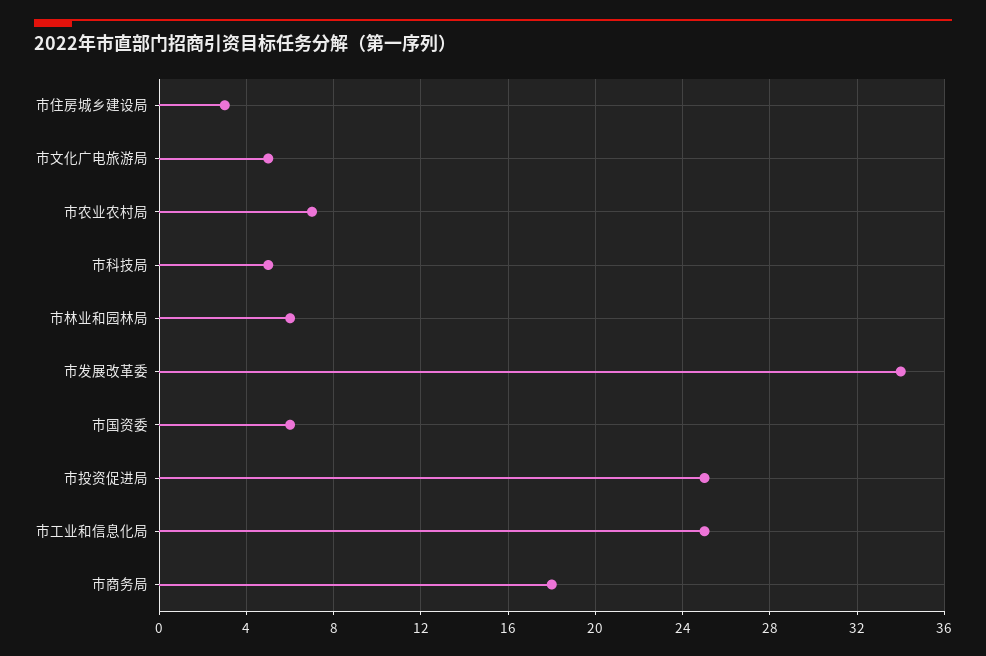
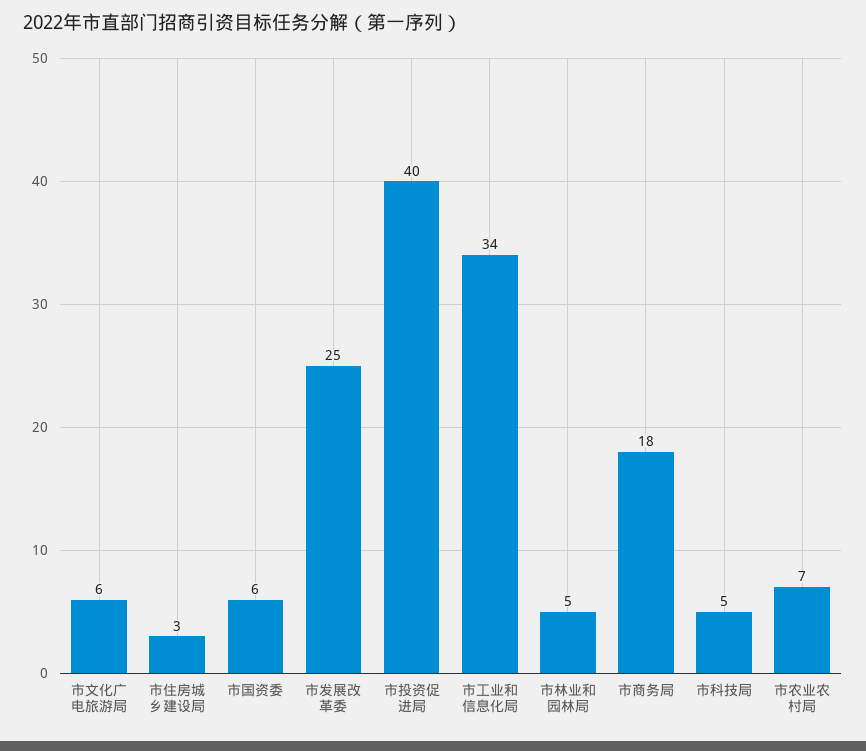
  {
    "市住房城乡建设局": 3,
-   "市文化广电旅游局": 5,
+   "市文化广电旅游局": 6,
    "市农业农村局": 7,
    "市科技局": 5,
-   "市林业和园林局": 6,
+   "市林业和园林局": 5,
-   "市发展改革委": 34,
+   "市发展改革委": 25,
    "市国资委": 6,
-   "市投资促进局": 25,
+   "市投资促进局": 40,
-   "市工业和信息化局": 25,
+   "市工业和信息化局": 34,
    "市商务局": 18
  }

